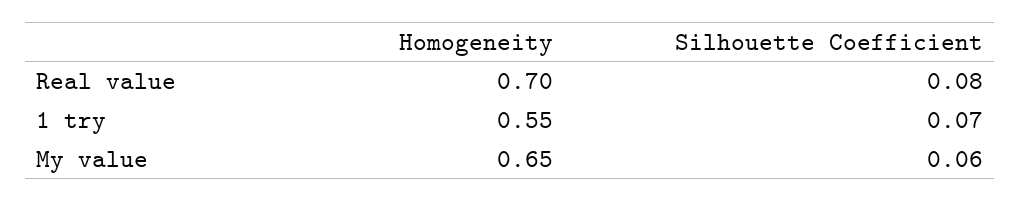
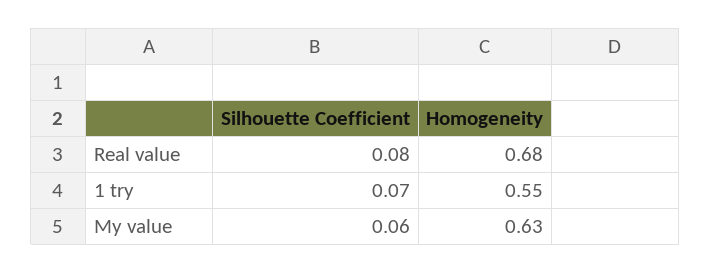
  {
    "Homogeneity": {
-     "Real value": 0.7,
+     "Real value": 0.68,
      "1 try": 0.55,
-     "My value": 0.65
+     "My value": 0.63
    },
    "Silhouette Coefficient": {
      "Real value": 0.08,
      "1 try": 0.07,
      "My value": 0.06
    }
  }

